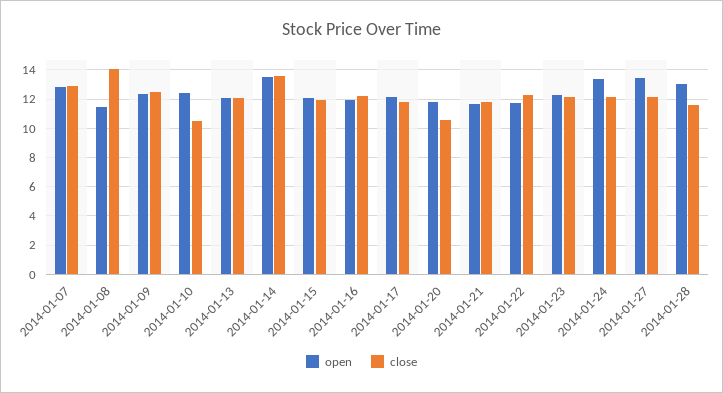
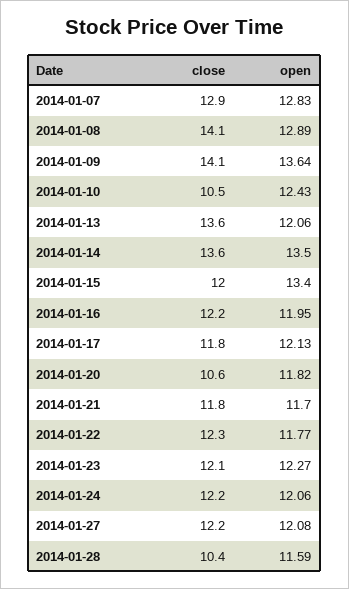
  {
    "open": {
      "2014-01-07": 12.83,
-     "2014-01-08": 11.5,
+     "2014-01-08": 12.89,
-     "2014-01-09": 12.5,
+     "2014-01-09": 13.64,
      "2014-01-10": 12.43,
      "2014-01-13": 12.06,
      "2014-01-14": 13.5,
-     "2014-01-15": 12,
+     "2014-01-15": 13.4,
      "2014-01-16": 11.95,
      "2014-01-17": 12.13,
      "2014-01-20": 11.82,
      "2014-01-21": 11.7,
      "2014-01-22": 11.77,
      "2014-01-23": 12.27,
-     "2014-01-24": 13.5,
+     "2014-01-24": 12.06,
-     "2014-01-27": 13.5,
+     "2014-01-27": 12.08,
-     "2014-01-28": 13
+     "2014-01-28": 11.59
    },
    "close": {
      "2014-01-07": 12.9,
      "2014-01-08": 14.1,
-     "2014-01-09": 12.5,
+     "2014-01-09": 14.1,
      "2014-01-10": 10.5,
-     "2014-01-13": 12,
+     "2014-01-13": 13.6,
      "2014-01-14": 13.6,
      "2014-01-15": 12,
      "2014-01-16": 12.2,
      "2014-01-17": 11.8,
      "2014-01-20": 10.6,
      "2014-01-21": 11.8,
      "2014-01-22": 12.3,
      "2014-01-23": 12.1,
      "2014-01-24": 12.2,
      "2014-01-27": 12.2,
-     "2014-01-28": 11.5
+     "2014-01-28": 10.4
    }
  }

